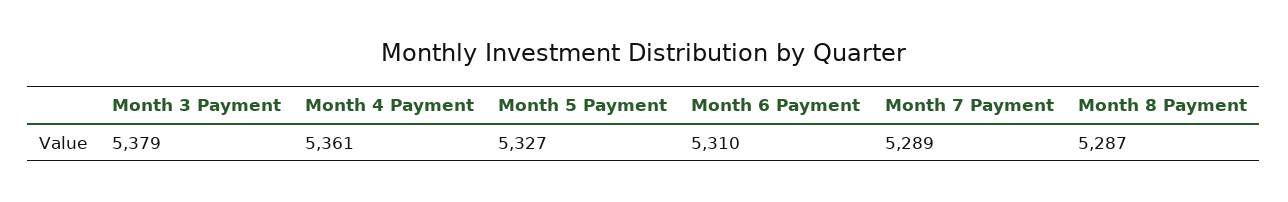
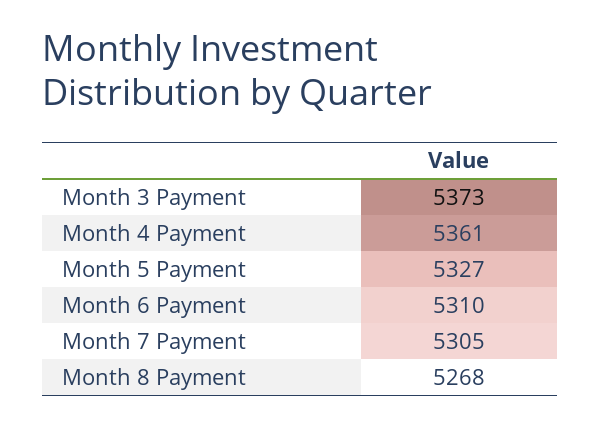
  {
-   "Month 3 Payment": 5379,
+   "Month 3 Payment": 5373,
    "Month 4 Payment": 5361,
    "Month 5 Payment": 5327,
    "Month 6 Payment": 5310,
-   "Month 7 Payment": 5289,
+   "Month 7 Payment": 5305,
-   "Month 8 Payment": 5287
+   "Month 8 Payment": 5268
  }

